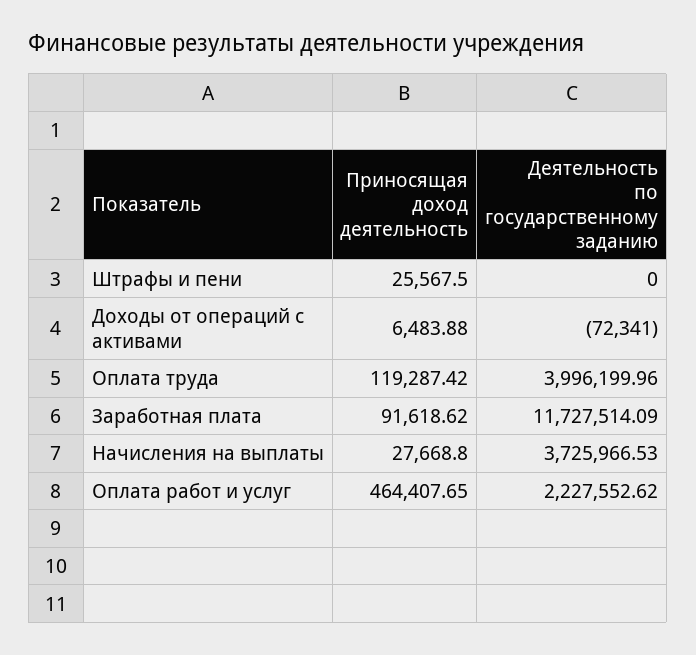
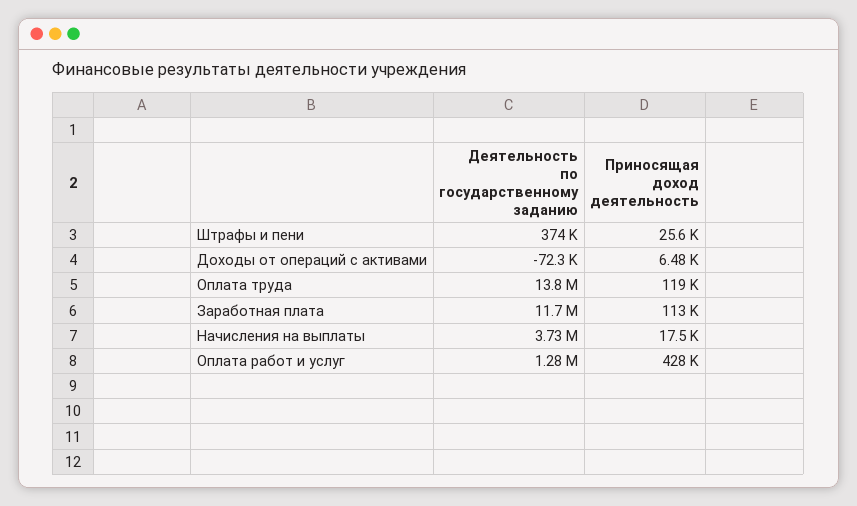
  {
    "Приносящая доход деятельность": {
      "Штрафы и пени": 25567.5,
      "Доходы от операций с активами": 6483.88,
      "Оплата труда": 119287.42,
-     "Заработная плата": 91618.62,
+     "Заработная плата": 113000,
-     "Начисления на выплаты": 27668.8,
+     "Начисления на выплаты": 17500,
-     "Оплата работ и услуг": 464407.65
+     "Оплата работ и услуг": 428000
    },
    "Деятельность по государственному заданию": {
-     "Штрафы и пени": 0,
+     "Штрафы и пени": 374000,
      "Доходы от операций с активами": -72341,
-     "Оплата труда": 3996199.96,
+     "Оплата труда": 13800000,
      "Заработная плата": 11727514.09,
      "Начисления на выплаты": 3725966.53,
-     "Оплата работ и услуг": 2227552.62
+     "Оплата работ и услуг": 1280000
    }
  }

